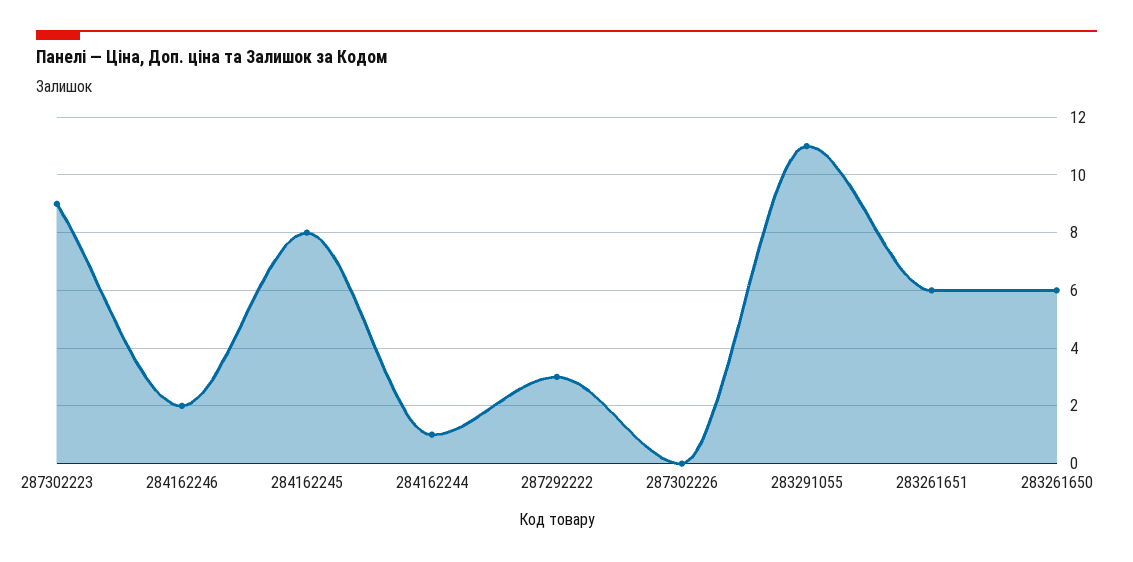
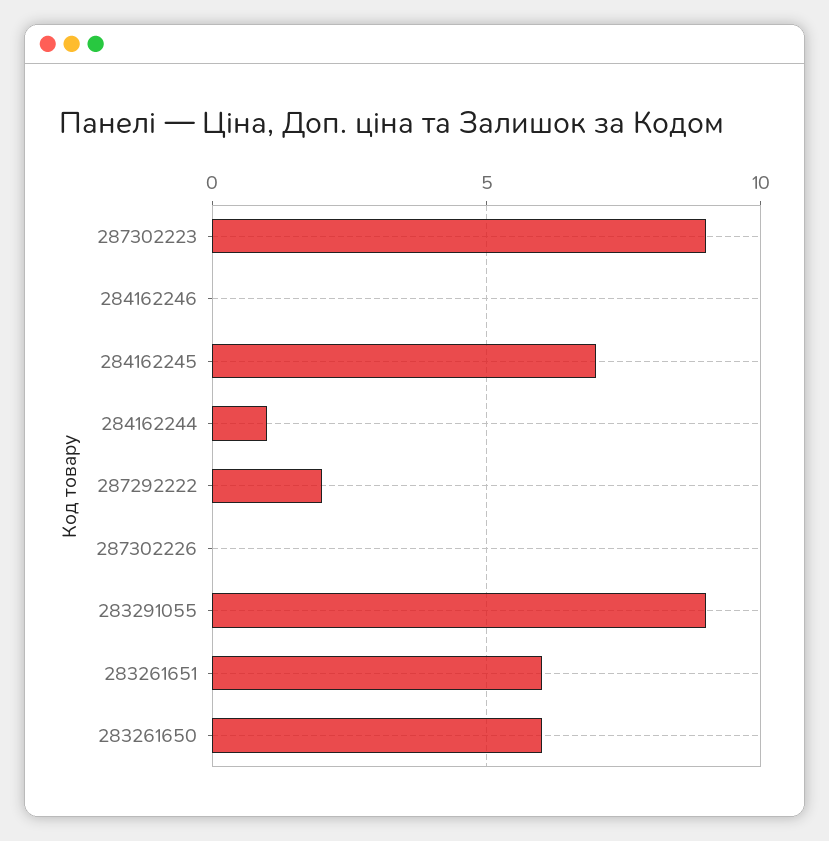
  {
    "287302223": 9,
-   "284162246": 2,
+   "284162246": 0,
-   "284162245": 8,
+   "284162245": 7,
    "284162244": 1,
-   "287292222": 3,
+   "287292222": 2,
    "287302226": 0,
-   "283291055": 11,
+   "283291055": 9,
    "283261651": 6,
    "283261650": 6
  }

